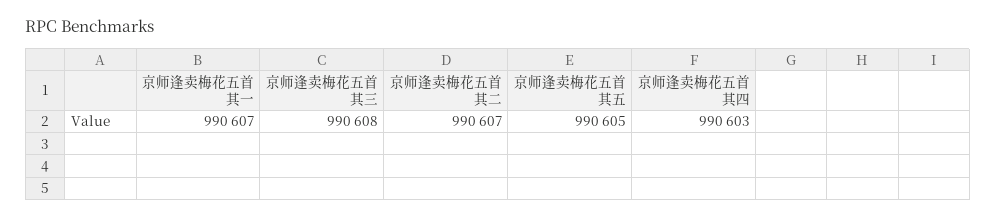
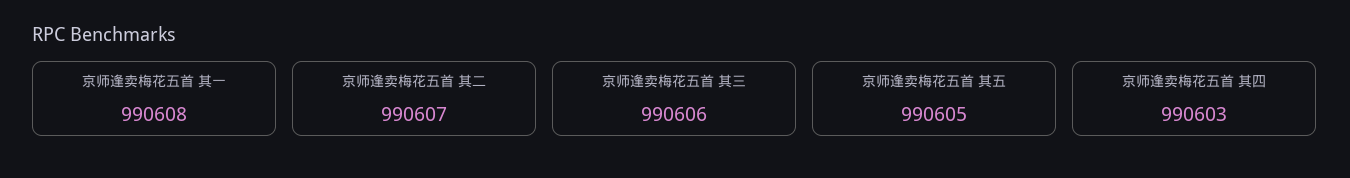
  {
-   "京师逢卖梅花五首 其一": 990607,
+   "京师逢卖梅花五首 其一": 990608,
-   "京师逢卖梅花五首 其三": 990608,
+   "京师逢卖梅花五首 其三": 990606,
    "京师逢卖梅花五首 其二": 990607,
    "京师逢卖梅花五首 其五": 990605,
    "京师逢卖梅花五首 其四": 990603
  }

